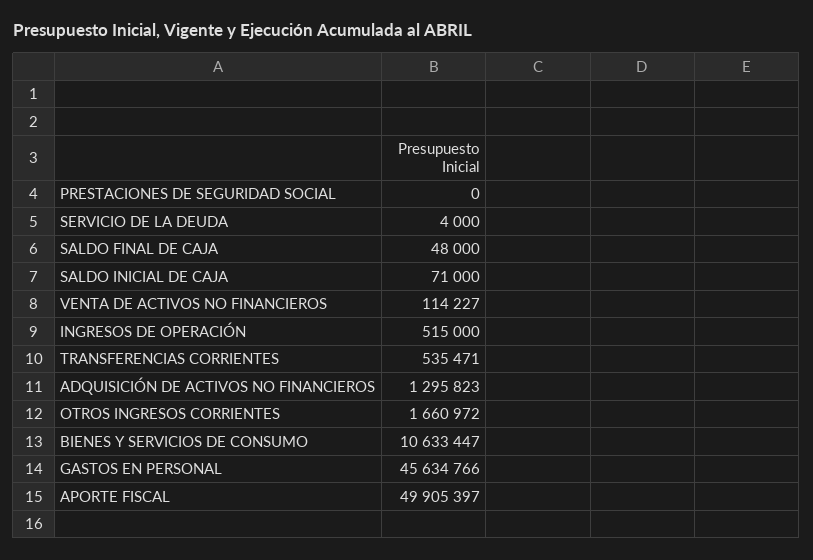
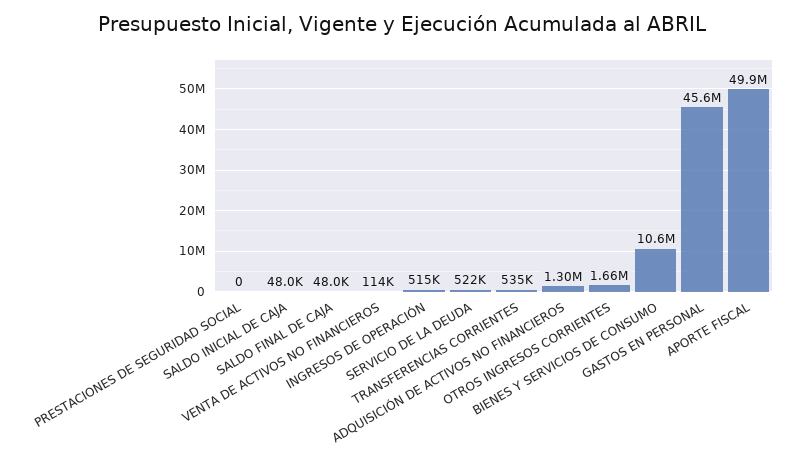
  {
    "PRESTACIONES DE SEGURIDAD SOCIAL": 0,
-   "SERVICIO DE LA DEUDA": 4000,
+   "SERVICIO DE LA DEUDA": 522000,
    "SALDO FINAL DE CAJA": 48000,
-   "SALDO INICIAL DE CAJA": 71000,
+   "SALDO INICIAL DE CAJA": 48000,
    "VENTA DE ACTIVOS NO FINANCIEROS": 114227,
    "INGRESOS DE OPERACIÓN": 515000,
    "TRANSFERENCIAS CORRIENTES": 535471,
    "ADQUISICIÓN DE ACTIVOS NO FINANCIEROS": 1295823,
    "OTROS INGRESOS CORRIENTES": 1660972,
    "BIENES Y SERVICIOS DE CONSUMO": 10633447,
    "GASTOS EN PERSONAL": 45634766,
    "APORTE FISCAL": 49905397
  }

